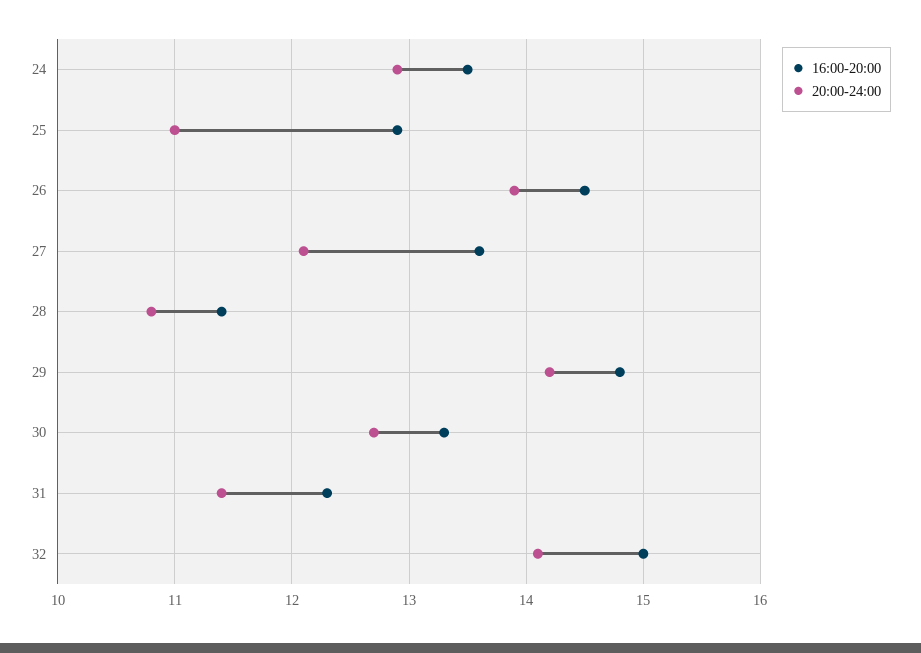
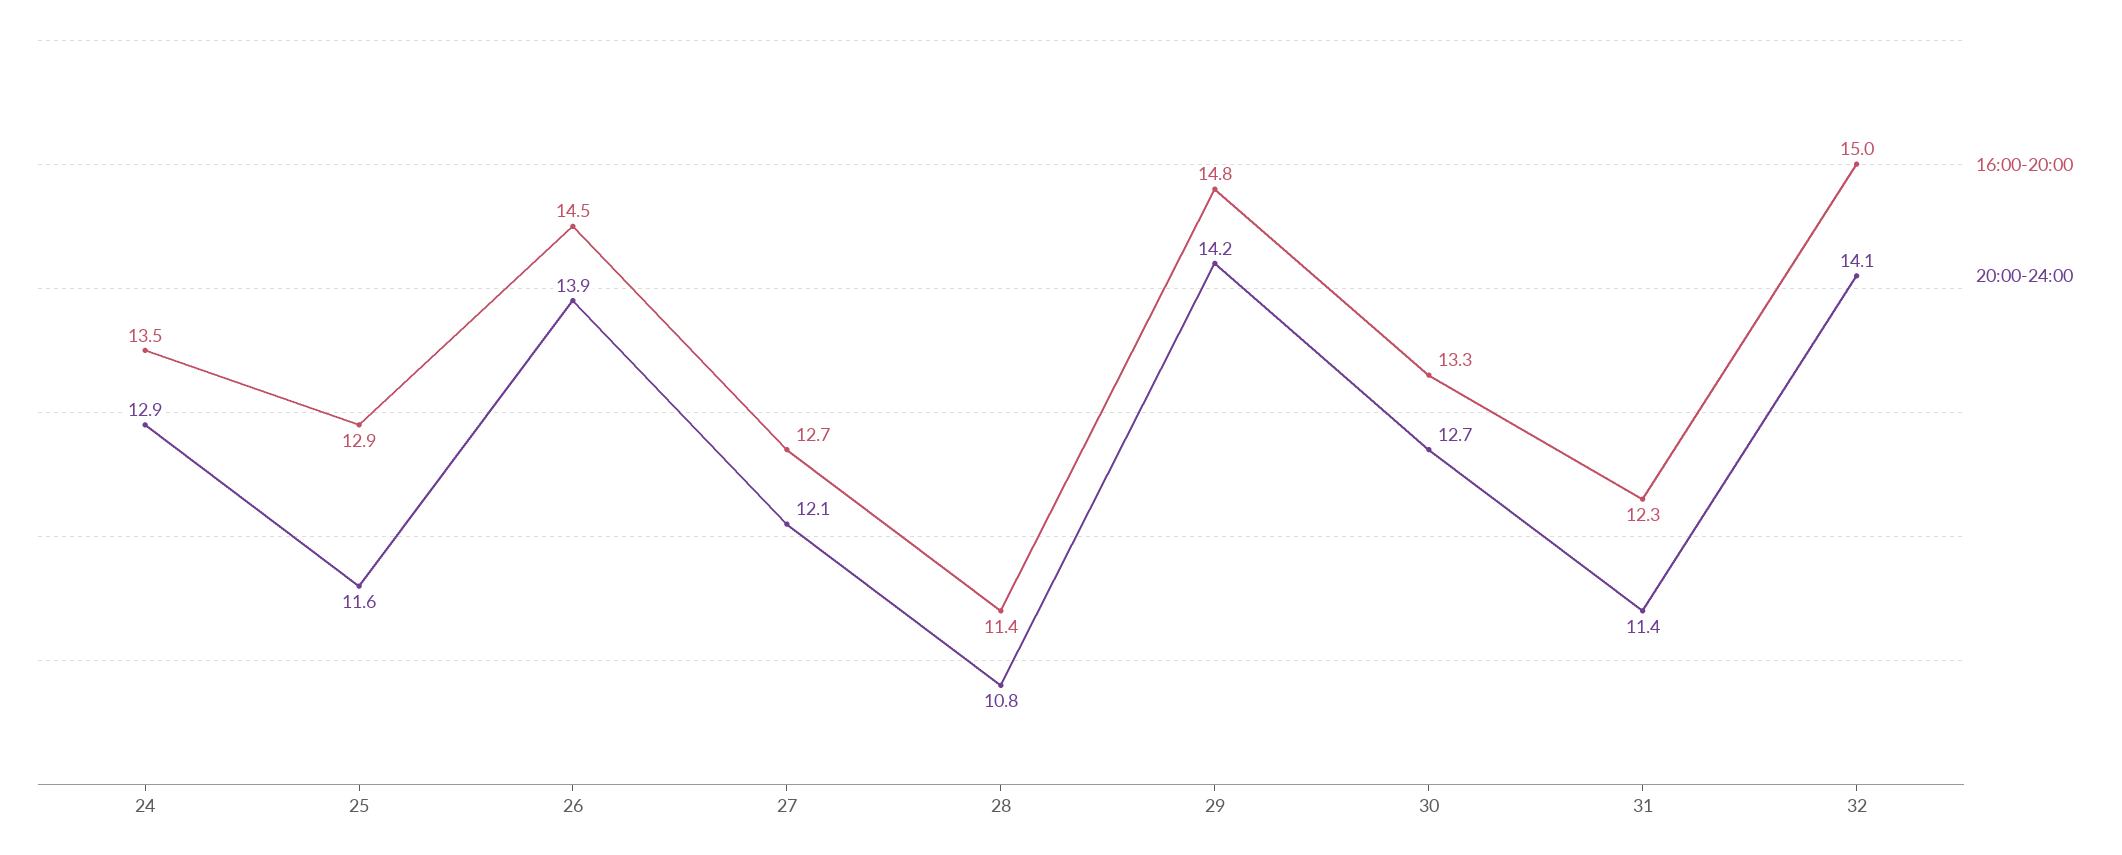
  {
    "16:00-20:00": {
      "24": 13.5,
      "25": 12.9,
      "26": 14.5,
-     "27": 13.6,
+     "27": 12.7,
      "28": 11.4,
      "29": 14.8,
      "30": 13.3,
      "31": 12.3,
      "32": 15
    },
    "20:00-24:00": {
      "24": 12.9,
-     "25": 11,
+     "25": 11.6,
      "26": 13.9,
      "27": 12.1,
      "28": 10.8,
      "29": 14.2,
      "30": 12.7,
      "31": 11.4,
      "32": 14.1
    }
  }

